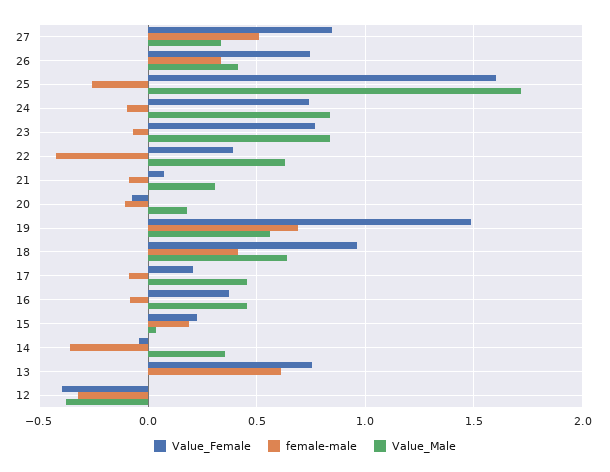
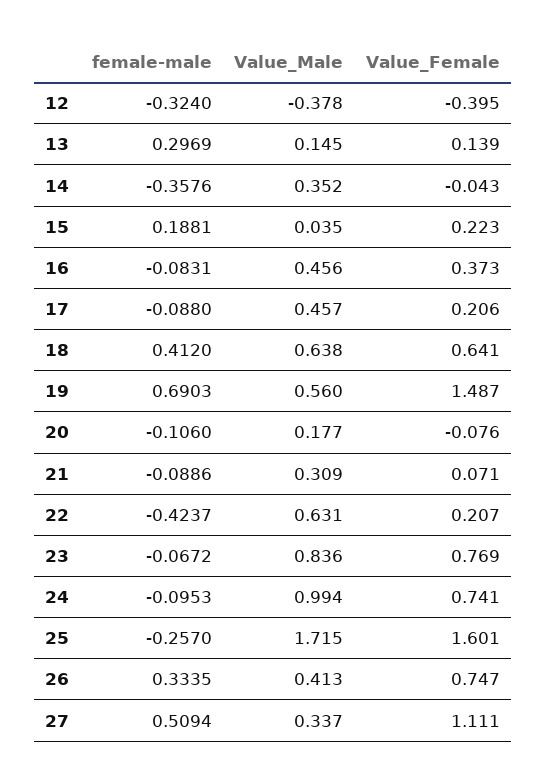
  {
    "Value_Female": {
-     "27": 0.85,
+     "27": 1.111,
      "26": 0.747,
      "25": 1.601,
      "24": 0.741,
      "23": 0.769,
-     "22": 0.4,
+     "22": 0.207,
      "21": 0.071,
      "20": -0.076,
      "19": 1.487,
-     "18": 0.95,
+     "18": 0.641,
      "17": 0.206,
      "16": 0.373,
      "15": 0.223,
      "14": -0.043,
-     "13": 0.75,
+     "13": 0.139,
      "12": -0.395
    },
    "female-male": {
      "27": 0.5094,
      "26": 0.3335,
      "25": -0.257,
      "24": -0.0953,
      "23": -0.0672,
      "22": -0.4237,
      "21": -0.0886,
      "20": -0.106,
      "19": 0.6903,
      "18": 0.412,
      "17": -0.088,
      "16": -0.0831,
      "15": 0.1881,
      "14": -0.3576,
-     "13": 0.6,
+     "13": 0.2969,
      "12": -0.324
    },
    "Value_Male": {
      "27": 0.337,
      "26": 0.413,
      "25": 1.715,
-     "24": 0.85,
+     "24": 0.994,
      "23": 0.836,
      "22": 0.631,
      "21": 0.309,
      "20": 0.177,
      "19": 0.56,
      "18": 0.638,
      "17": 0.457,
      "16": 0.456,
      "15": 0.035,
      "14": 0.352,
-     "13": 0,
+     "13": 0.145,
      "12": -0.378
    }
  }

